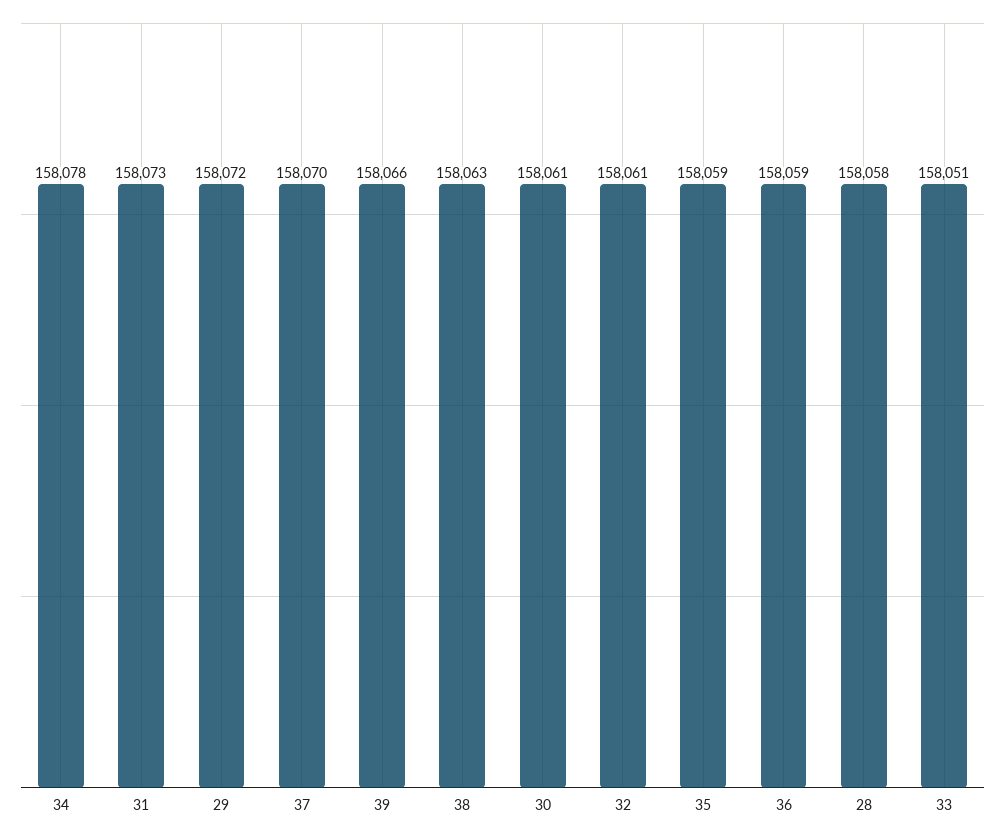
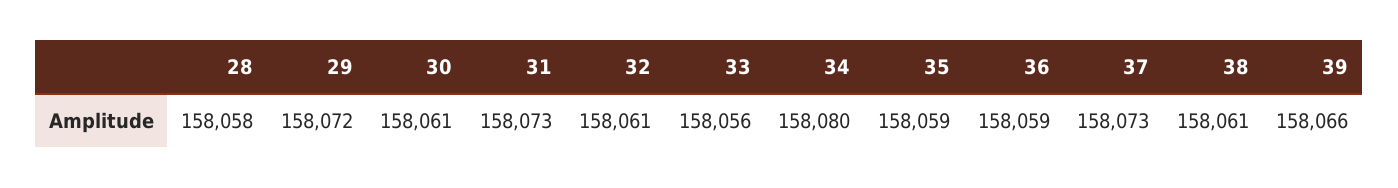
  {
-   "34": 158078,
+   "34": 158080,
    "31": 158073,
    "29": 158072,
-   "37": 158070,
+   "37": 158073,
    "39": 158066,
-   "38": 158063,
+   "38": 158061,
    "30": 158061,
    "32": 158061,
    "35": 158059,
    "36": 158059,
    "28": 158058,
-   "33": 158051
+   "33": 158056
  }

